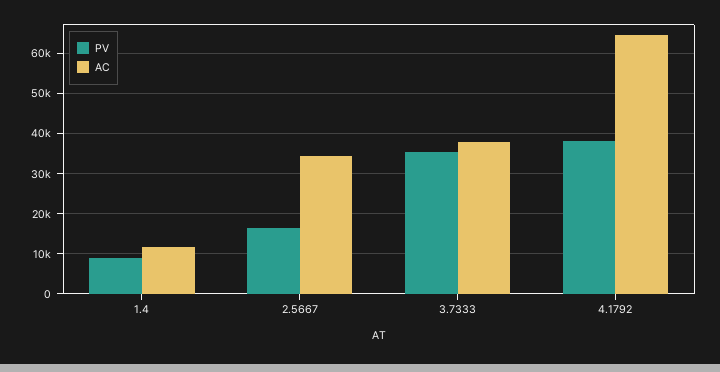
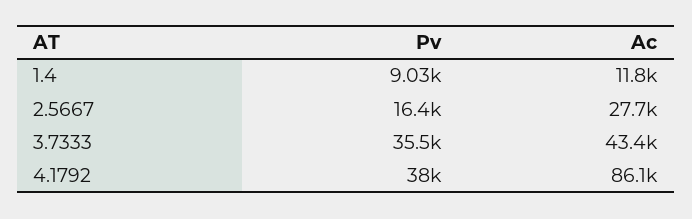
  {
    "PV": {
      "1.4": 9030,
      "2.5667": 16400,
      "3.7333": 35500,
      "4.1792": 38000
    },
    "AC": {
      "1.4": 11800,
-     "2.5667": 34000,
+     "2.5667": 27700,
-     "3.7333": 38000,
+     "3.7333": 43400,
-     "4.1792": 64000
+     "4.1792": 86100
    }
  }

